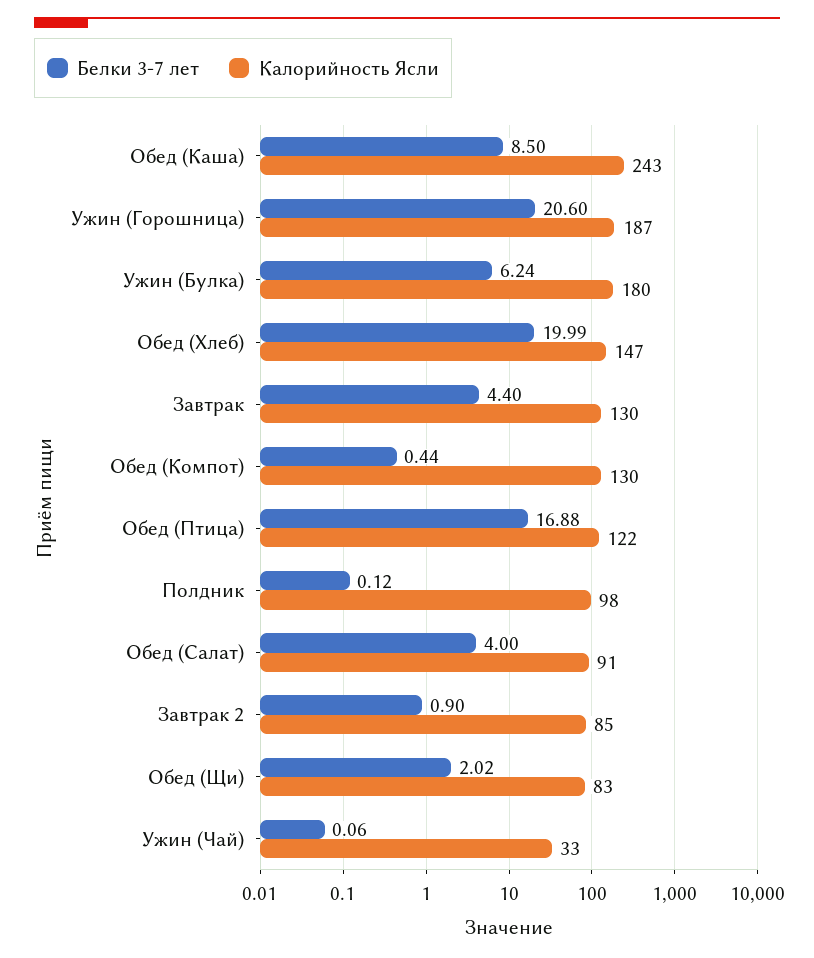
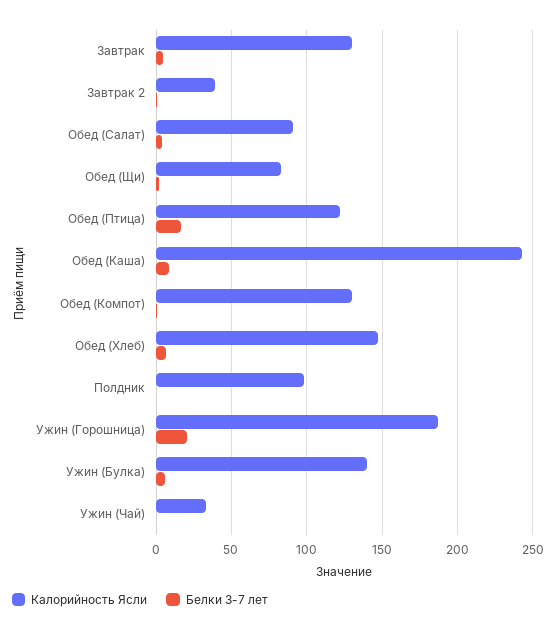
  {
    "Белки 3-7 лет": {
      "Обед (Каша)": 8.5,
      "Ужин (Горошница)": 20.6,
      "Ужин (Булка)": 6.24,
-     "Обед (Хлеб)": 19.99,
+     "Обед (Хлеб)": 5,
      "Завтрак": 4.4,
      "Обед (Компот)": 0.44,
      "Обед (Птица)": 16.88,
      "Полдник": 0.12,
      "Обед (Салат)": 4,
      "Завтрак 2": 0.9,
      "Обед (Щи)": 2.02,
      "Ужин (Чай)": 0.06
    },
    "Калорийность Ясли": {
      "Обед (Каша)": 243,
      "Ужин (Горошница)": 187,
-     "Ужин (Булка)": 180,
+     "Ужин (Булка)": 140,
      "Обед (Хлеб)": 147,
      "Завтрак": 130,
      "Обед (Компот)": 130,
      "Обед (Птица)": 122,
      "Полдник": 98,
      "Обед (Салат)": 91,
-     "Завтрак 2": 85,
+     "Завтрак 2": 40,
      "Обед (Щи)": 83,
      "Ужин (Чай)": 33
    }
  }

